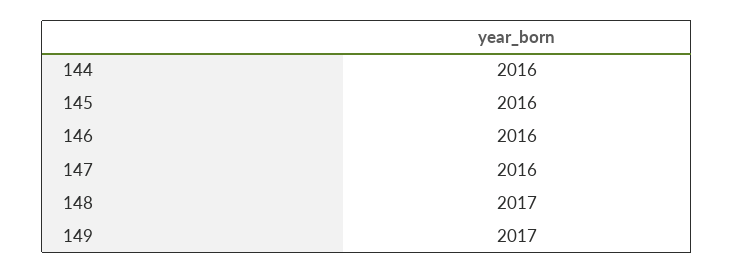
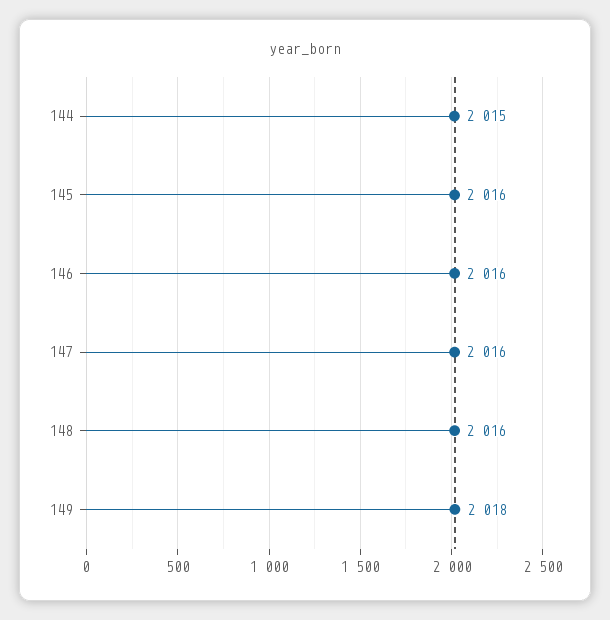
  {
-   "144": 2016,
+   "144": 2015,
    "145": 2016,
    "146": 2016,
    "147": 2016,
-   "148": 2017,
+   "148": 2016,
-   "149": 2017
+   "149": 2018
  }

